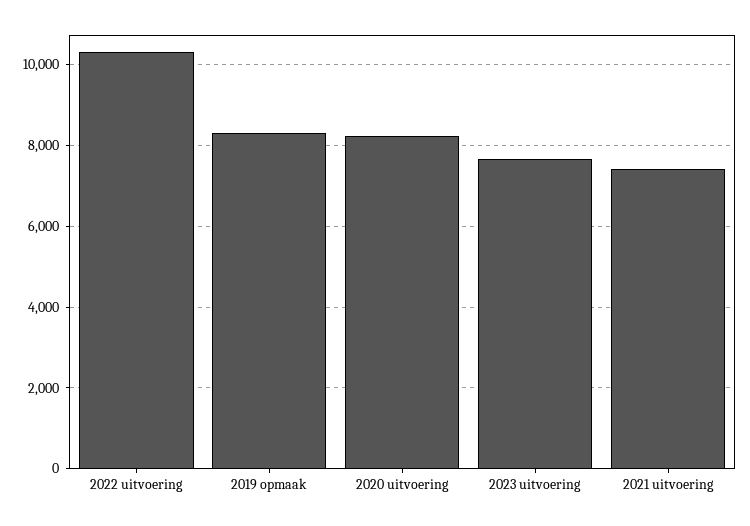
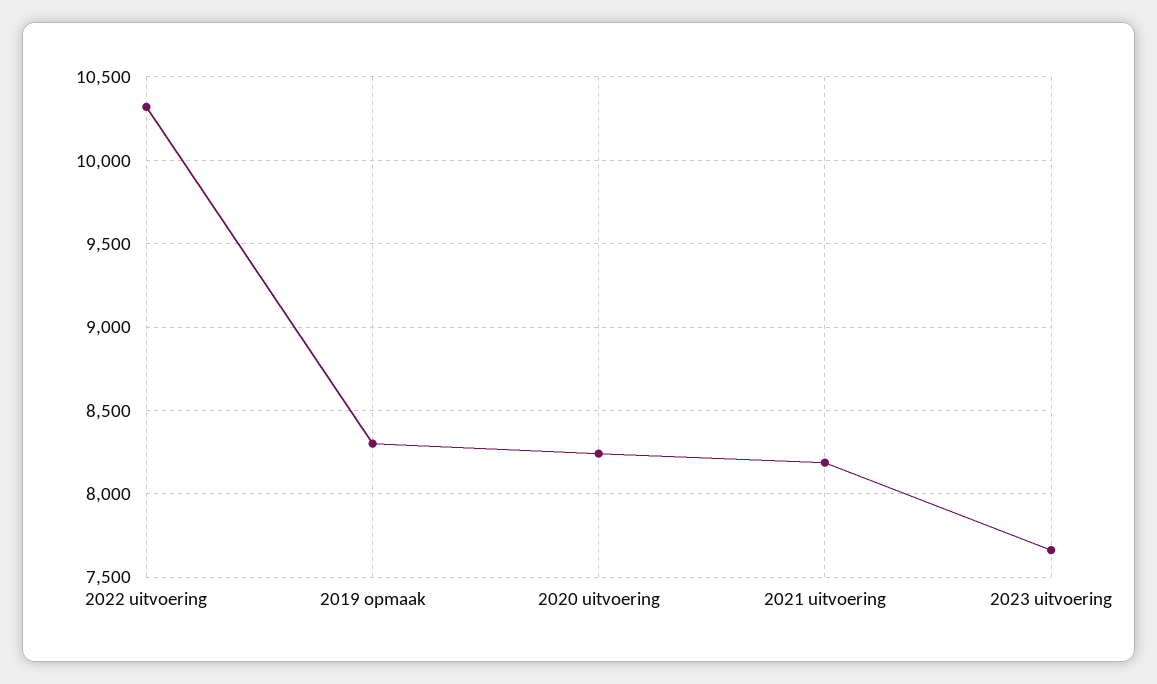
  {
    "2022 uitvoering": 10300,
    "2019 opmaak": 8300,
    "2020 uitvoering": 8250,
    "2023 uitvoering": 7650,
-   "2021 uitvoering": 7400
+   "2021 uitvoering": 8200
  }

